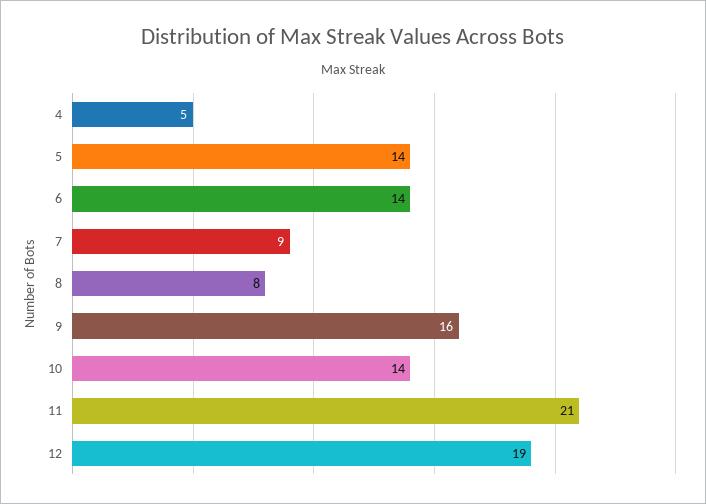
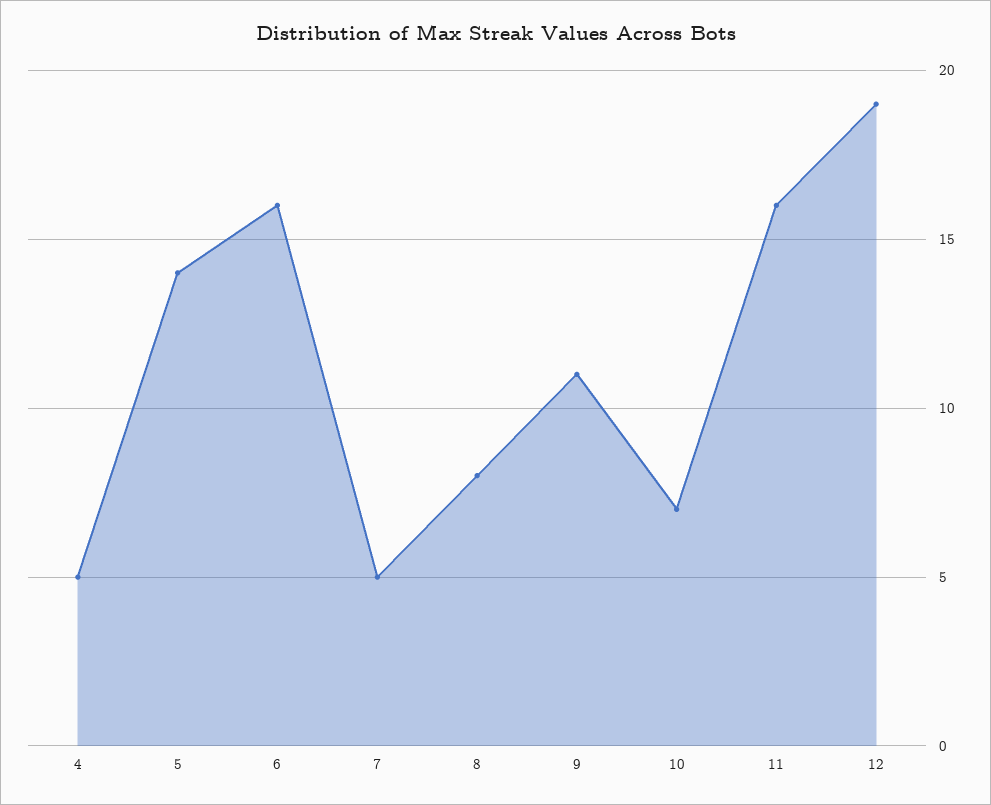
  {
    "4": 5,
    "5": 14,
-   "6": 14,
+   "6": 16,
-   "7": 9,
+   "7": 5,
    "8": 8,
-   "9": 16,
+   "9": 11,
-   "10": 14,
+   "10": 7,
-   "11": 21,
+   "11": 16,
    "12": 19
  }

